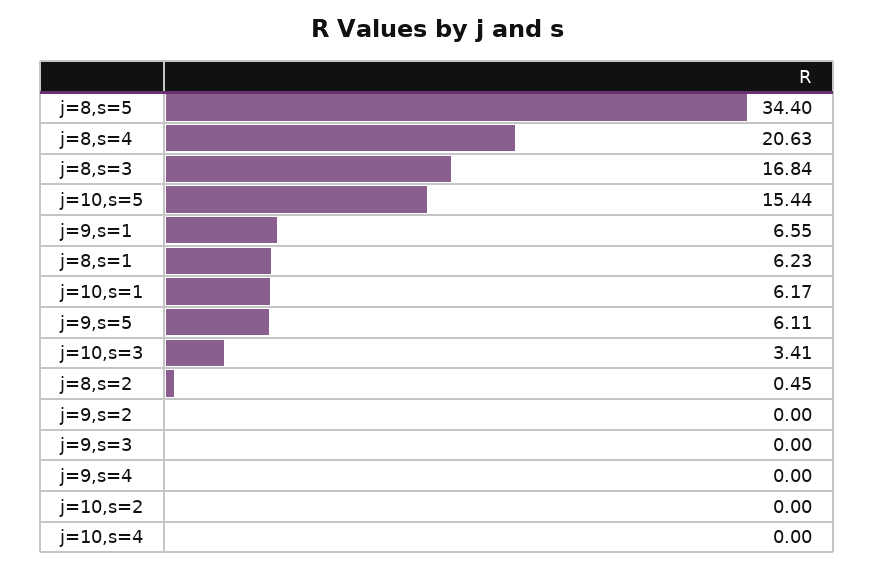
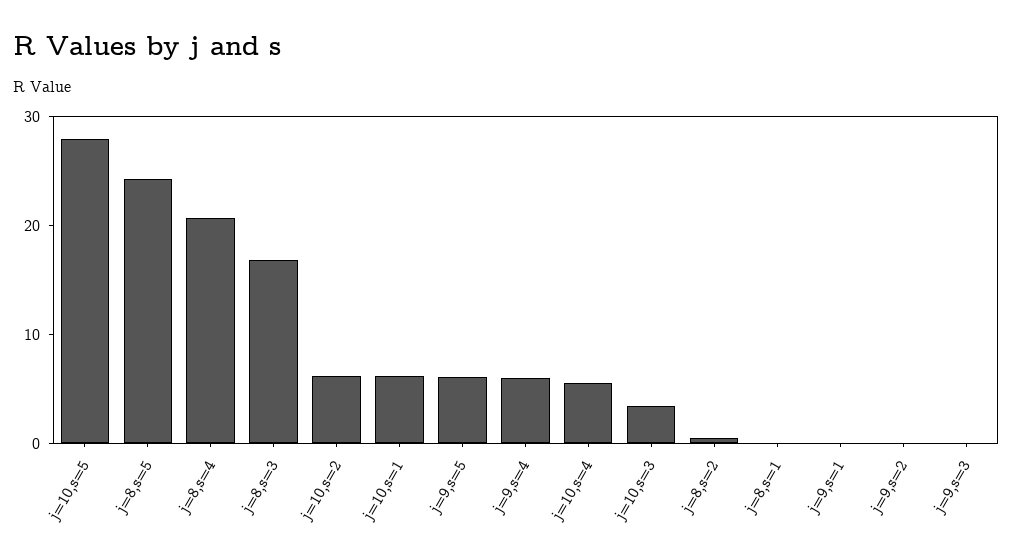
  {
-   "j=8,s=5": 34.4,
+   "j=8,s=5": 24,
    "j=8,s=4": 20.63,
    "j=8,s=3": 16.84,
-   "j=10,s=5": 15.44,
+   "j=10,s=5": 28,
-   "j=9,s=1": 6.55,
+   "j=9,s=1": 0,
-   "j=8,s=1": 6.23,
+   "j=8,s=1": 0,
    "j=10,s=1": 6.17,
    "j=9,s=5": 6.11,
    "j=10,s=3": 3.41,
    "j=8,s=2": 0.45,
    "j=9,s=2": 0,
    "j=9,s=3": 0,
-   "j=9,s=4": 0,
+   "j=9,s=4": 6,
-   "j=10,s=2": 0,
+   "j=10,s=2": 6,
-   "j=10,s=4": 0
+   "j=10,s=4": 6
  }

